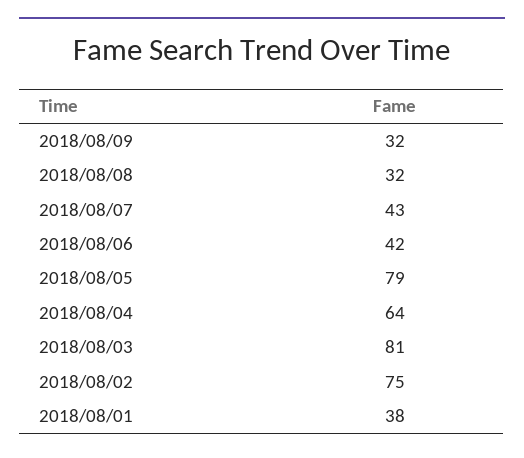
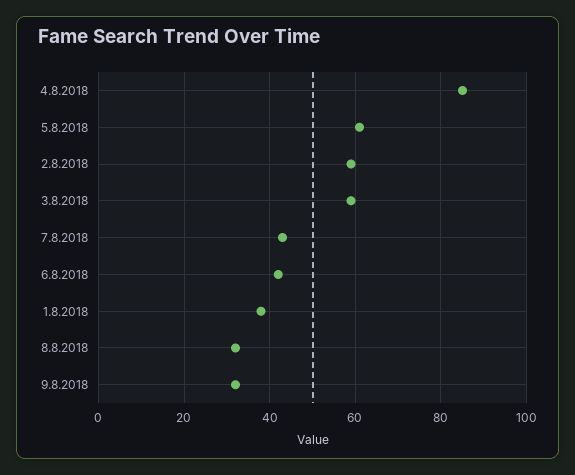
  {
    "2018/08/09": 32,
    "2018/08/08": 32,
    "2018/08/07": 43,
    "2018/08/06": 42,
-   "2018/08/05": 79,
+   "2018/08/05": 60,
-   "2018/08/04": 64,
+   "2018/08/04": 85,
-   "2018/08/03": 81,
+   "2018/08/03": 60,
-   "2018/08/02": 75,
+   "2018/08/02": 60,
    "2018/08/01": 38
  }

